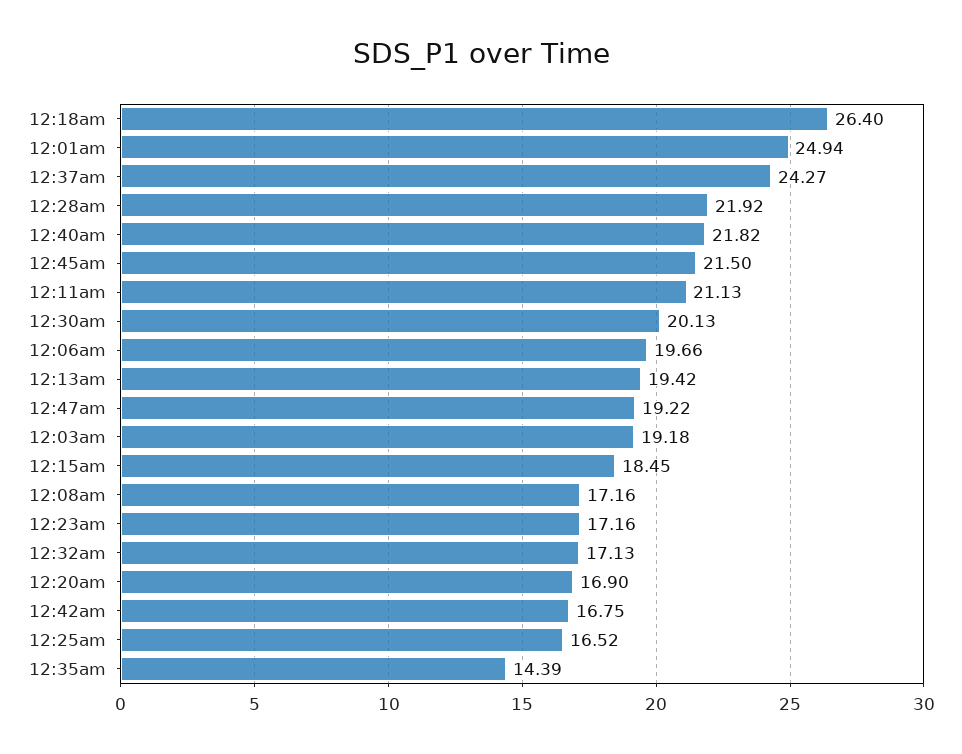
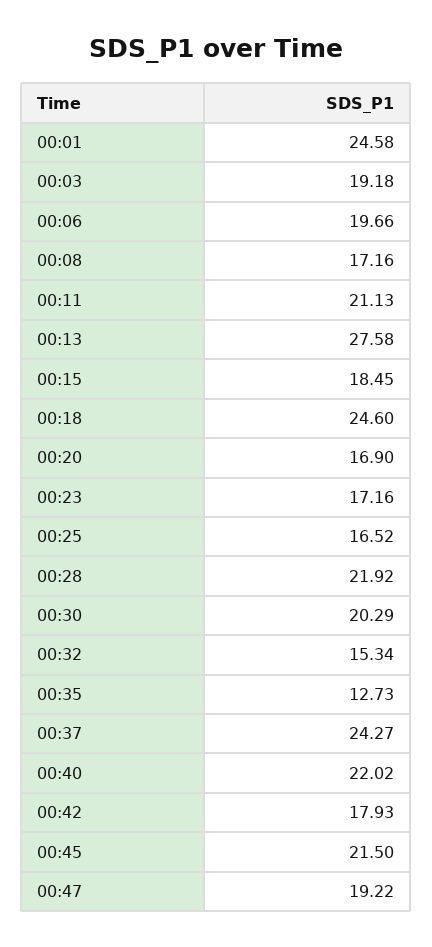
  {
-   "12:18am": 26.4,
+   "12:18am": 24.6,
-   "12:01am": 24.94,
+   "12:01am": 24.58,
    "12:37am": 24.27,
    "12:28am": 21.92,
-   "12:40am": 21.82,
+   "12:40am": 22.02,
    "12:45am": 21.5,
    "12:11am": 21.13,
-   "12:30am": 20.13,
+   "12:30am": 20.29,
    "12:06am": 19.66,
-   "12:13am": 19.42,
+   "12:13am": 27.58,
    "12:47am": 19.22,
    "12:03am": 19.18,
    "12:15am": 18.45,
    "12:08am": 17.16,
    "12:23am": 17.16,
-   "12:32am": 17.13,
+   "12:32am": 15.34,
    "12:20am": 16.9,
-   "12:42am": 16.75,
+   "12:42am": 17.93,
    "12:25am": 16.52,
-   "12:35am": 14.39
+   "12:35am": 12.73
  }

